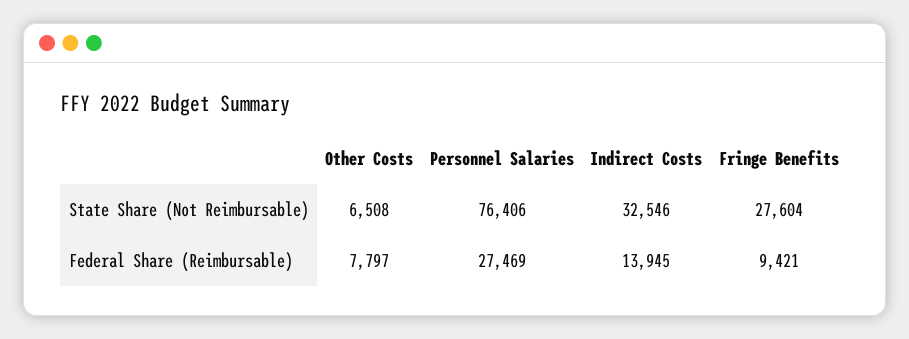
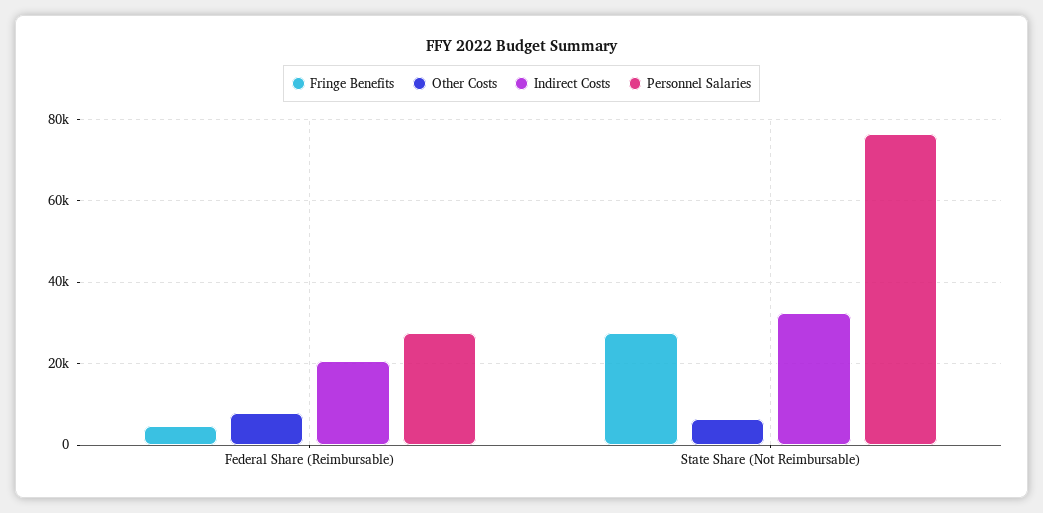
  {
    "Other Costs": {
      "State Share (Not Reimbursable)": 6508,
      "Federal Share (Reimbursable)": 7797
    },
    "Personnel Salaries": {
      "State Share (Not Reimbursable)": 76406,
      "Federal Share (Reimbursable)": 27469
    },
    "Indirect Costs": {
      "State Share (Not Reimbursable)": 32546,
-     "Federal Share (Reimbursable)": 13945
+     "Federal Share (Reimbursable)": 20000
    },
    "Fringe Benefits": {
      "State Share (Not Reimbursable)": 27604,
-     "Federal Share (Reimbursable)": 9421
+     "Federal Share (Reimbursable)": 4000
    }
  }

